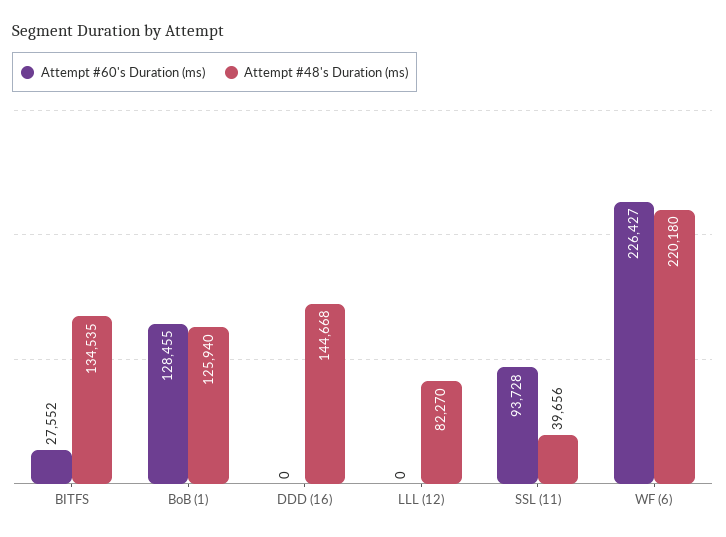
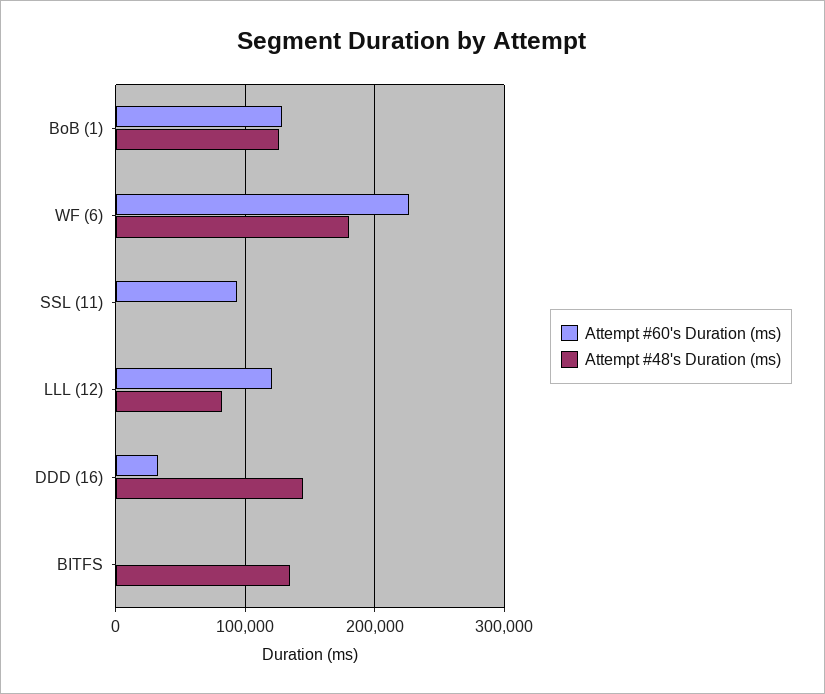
  {
    "Attempt #60's Duration (ms)": {
-     "BITFS": 27552,
+     "BITFS": 0,
      "BoB (1)": 128455,
-     "DDD (16)": 0,
+     "DDD (16)": 30000,
-     "LLL (12)": 0,
+     "LLL (12)": 120000,
      "SSL (11)": 93728,
      "WF (6)": 226427
    },
    "Attempt #48's Duration (ms)": {
      "BITFS": 134535,
      "BoB (1)": 125940,
      "DDD (16)": 144668,
      "LLL (12)": 82270,
-     "SSL (11)": 39656,
+     "SSL (11)": 0,
-     "WF (6)": 220180
+     "WF (6)": 180000
    }
  }

